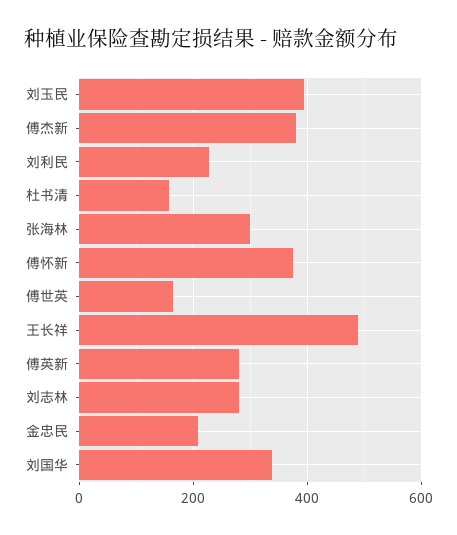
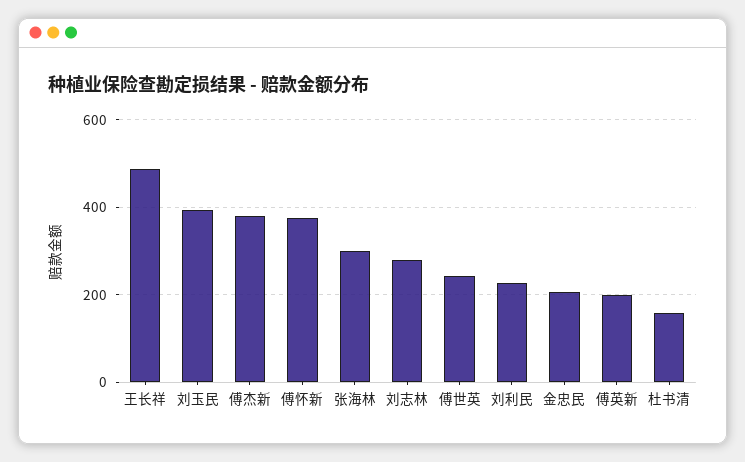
  {
    "刘玉民": 400,
    "傅杰新": 380,
    "刘利民": 220,
    "杜书清": 160,
    "张海林": 300,
    "傅怀新": 380,
-   "傅世英": 160,
+   "傅世英": 240,
    "王长祥": 480,
-   "傅英新": 280,
+   "傅英新": 200,
    "刘志林": 280,
-   "金忠民": 200,
+   "金忠民": 200
-   "刘国华": 340
  }

